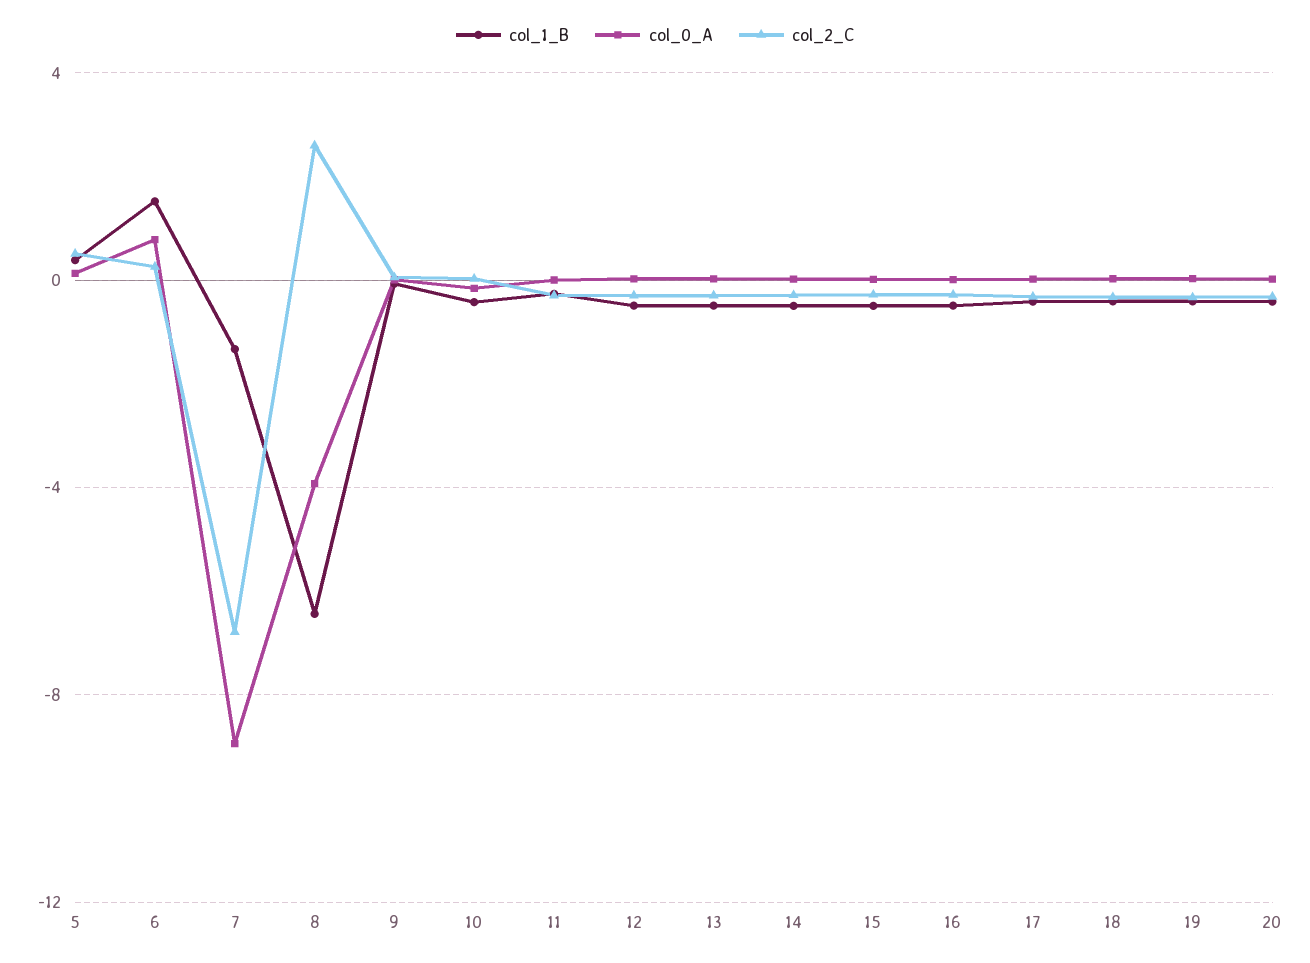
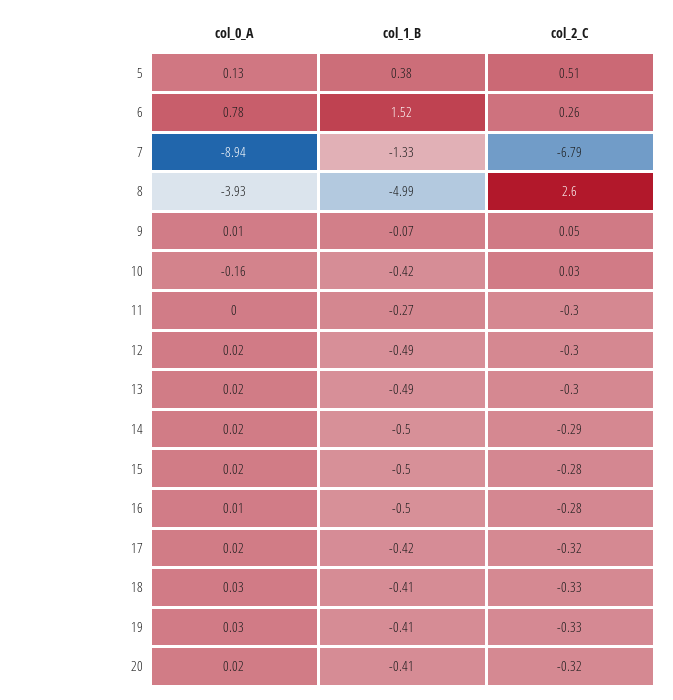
  {
    "col_1_B": {
      "5": 0.38,
      "6": 1.52,
      "7": -1.33,
-     "8": -6.5,
+     "8": -4.99,
      "9": -0.07,
      "10": -0.42,
      "11": -0.27,
      "12": -0.49,
      "13": -0.49,
      "14": -0.5,
      "15": -0.5,
      "16": -0.5,
      "17": -0.42,
      "18": -0.41,
      "19": -0.41,
      "20": -0.41
    },
    "col_0_A": {
      "5": 0.13,
      "6": 0.78,
      "7": -8.94,
      "8": -3.93,
      "9": 0.01,
      "10": -0.16,
      "11": 0,
      "12": 0.02,
      "13": 0.02,
      "14": 0.02,
      "15": 0.02,
      "16": 0.01,
      "17": 0.02,
      "18": 0.03,
      "19": 0.03,
      "20": 0.02
    },
    "col_2_C": {
      "5": 0.51,
      "6": 0.26,
      "7": -6.79,
      "8": 2.6,
      "9": 0.05,
      "10": 0.03,
      "11": -0.3,
      "12": -0.3,
      "13": -0.3,
      "14": -0.29,
      "15": -0.28,
      "16": -0.28,
      "17": -0.32,
      "18": -0.33,
      "19": -0.33,
      "20": -0.32
    }
  }

